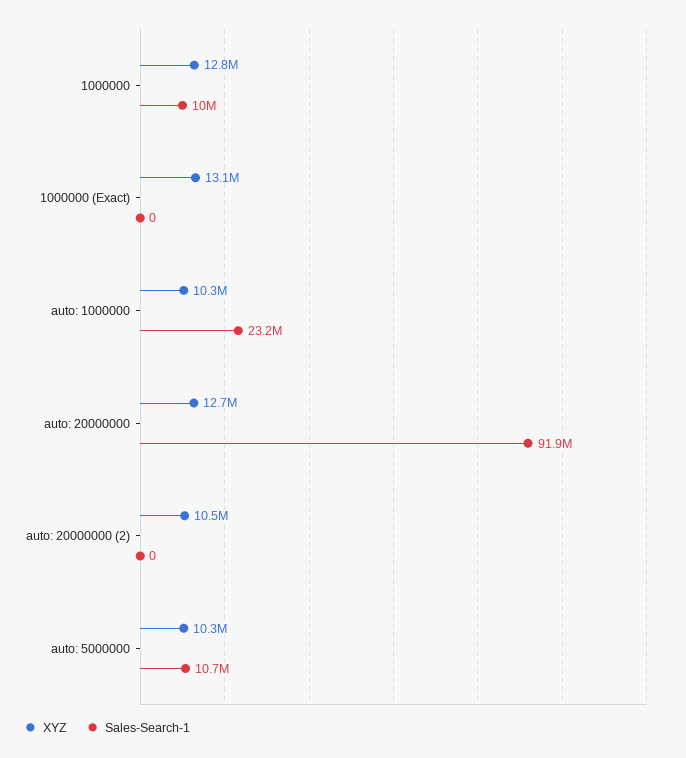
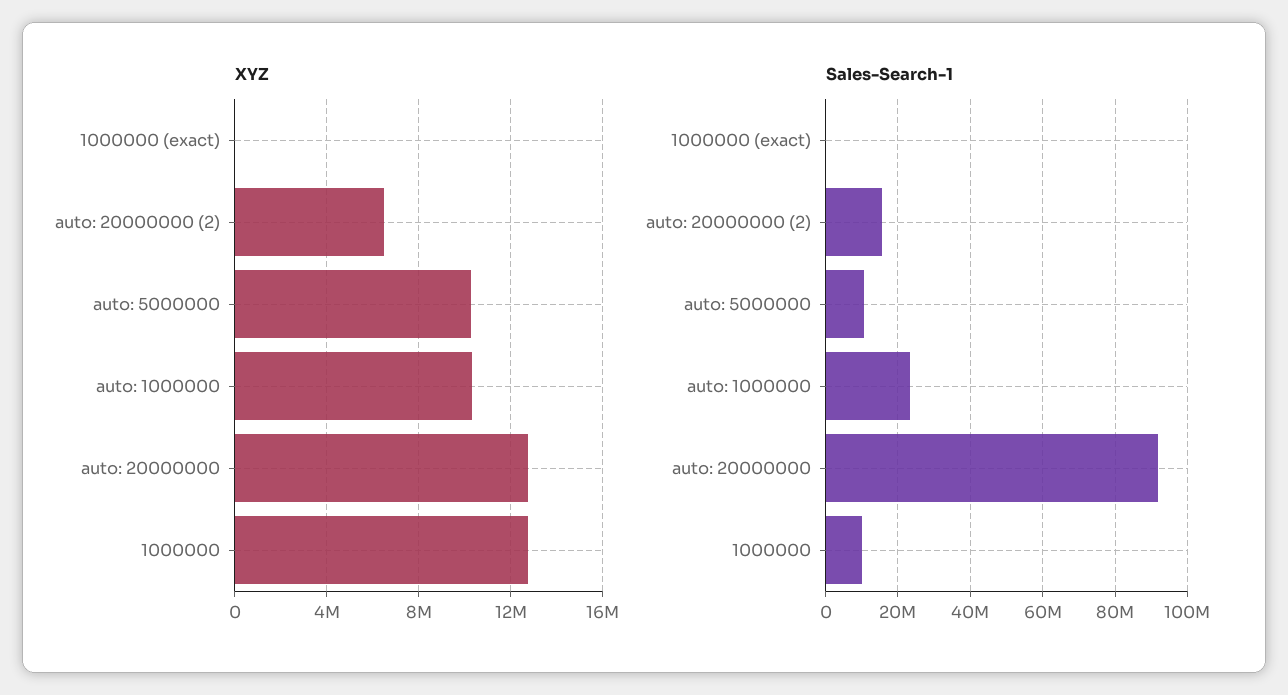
  {
    "XYZ": {
      "1000000": 12800000,
-     "1000000 (Exact)": 13100000,
+     "1000000 (Exact)": 0,
      "auto: 1000000": 10300000,
      "auto: 20000000": 12700000,
-     "auto: 20000000 (2)": 10500000,
+     "auto: 20000000 (2)": 6500000,
      "auto: 5000000": 10300000
    },
    "Sales-Search-1": {
      "1000000": 10000000,
      "1000000 (Exact)": 0,
      "auto: 1000000": 23200000,
      "auto: 20000000": 91900000,
-     "auto: 20000000 (2)": 0,
+     "auto: 20000000 (2)": 16000000,
      "auto: 5000000": 10700000
    }
  }

